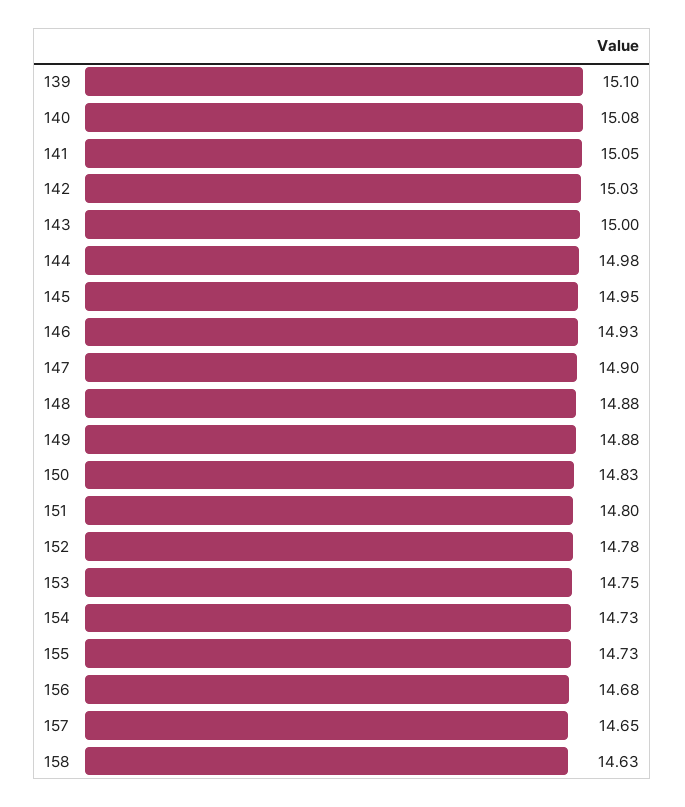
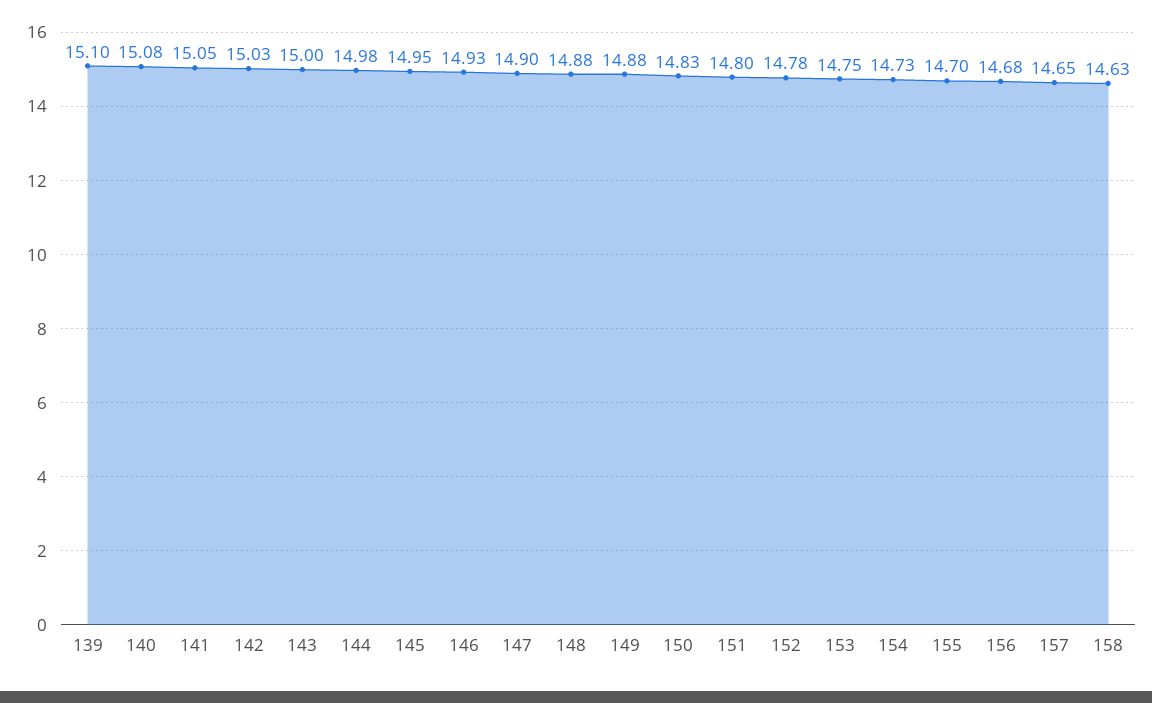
  {
    "139": 15.1,
    "140": 15.08,
    "141": 15.05,
    "142": 15.03,
    "143": 15,
    "144": 14.98,
    "145": 14.95,
    "146": 14.93,
    "147": 14.9,
    "148": 14.88,
    "149": 14.88,
    "150": 14.83,
    "151": 14.8,
    "152": 14.78,
    "153": 14.75,
    "154": 14.73,
-   "155": 14.73,
+   "155": 14.7,
    "156": 14.68,
    "157": 14.65,
    "158": 14.63
  }

